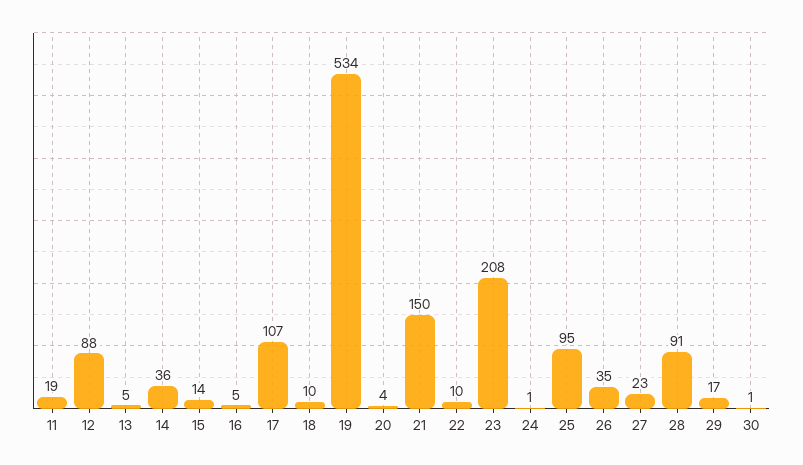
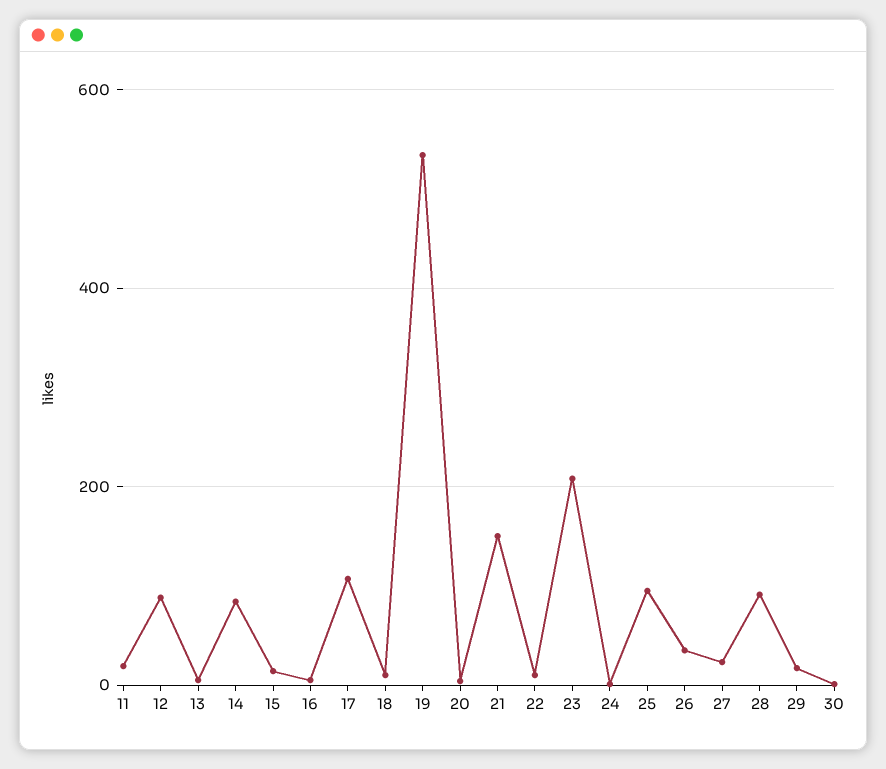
  {
    "11": 19,
    "12": 88,
    "13": 5,
-   "14": 36,
+   "14": 80,
    "15": 14,
    "16": 5,
    "17": 107,
    "18": 10,
    "19": 534,
    "20": 4,
    "21": 150,
    "22": 10,
    "23": 208,
    "24": 1,
    "25": 95,
    "26": 35,
    "27": 23,
    "28": 91,
    "29": 17,
    "30": 1
  }

